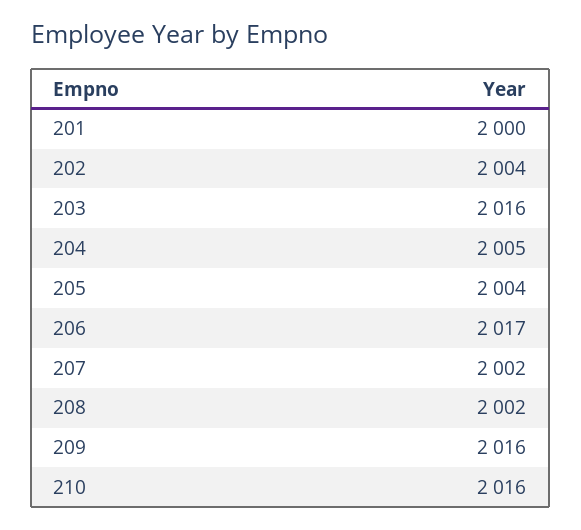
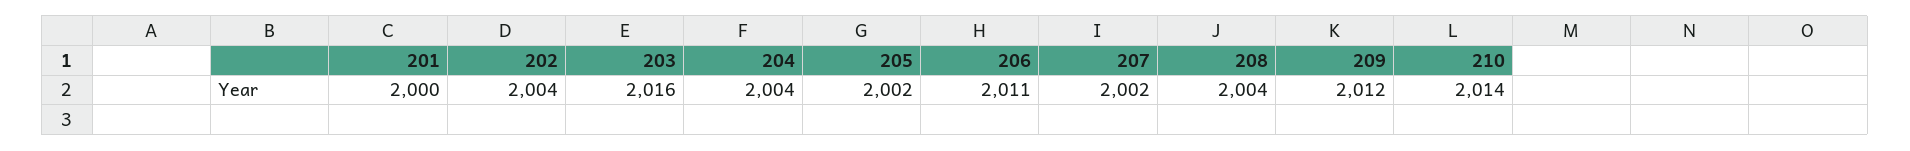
  {
    "201": 2000,
    "202": 2004,
    "203": 2016,
-   "204": 2005,
+   "204": 2004,
-   "205": 2004,
+   "205": 2002,
-   "206": 2017,
+   "206": 2011,
    "207": 2002,
-   "208": 2002,
+   "208": 2004,
-   "209": 2016,
+   "209": 2012,
-   "210": 2016
+   "210": 2014
  }

